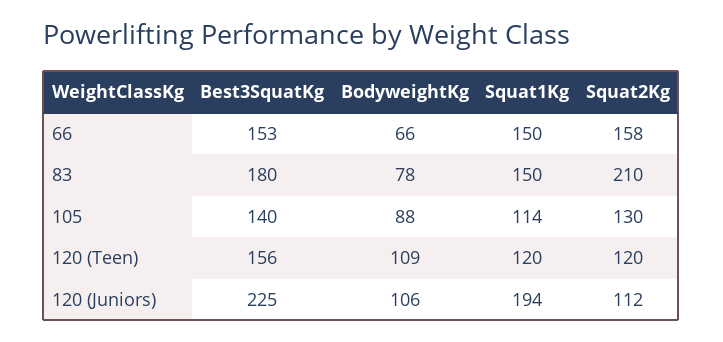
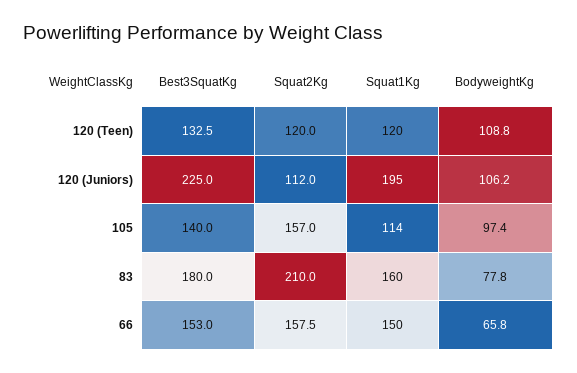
  {
    "Best3SquatKg": {
      "66": 153,
      "83": 180,
      "105": 140,
-     "120 (Teen)": 156,
+     "120 (Teen)": 132.5,
      "120 (Juniors)": 225
    },
    "BodyweightKg": {
      "66": 65.8,
      "83": 77.8,
-     "105": 88,
+     "105": 97.4,
      "120 (Teen)": 108.8,
      "120 (Juniors)": 106.2
    },
    "Squat1Kg": {
      "66": 150,
-     "83": 150,
+     "83": 160,
      "105": 114,
      "120 (Teen)": 120,
-     "120 (Juniors)": 194
+     "120 (Juniors)": 195
    },
    "Squat2Kg": {
      "66": 157.5,
      "83": 210,
-     "105": 130,
+     "105": 157,
      "120 (Teen)": 120,
      "120 (Juniors)": 112
    }
  }

